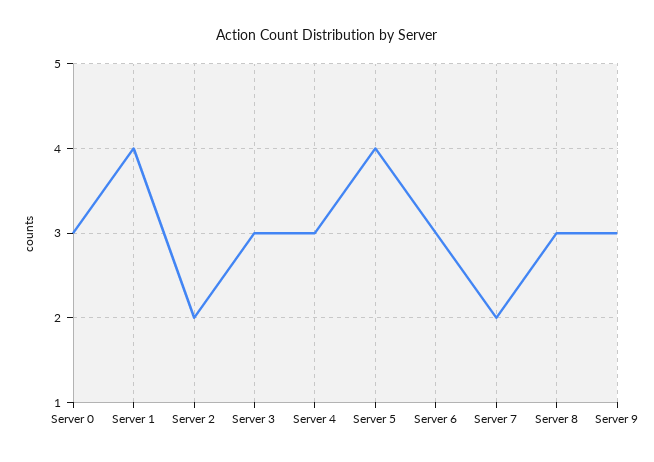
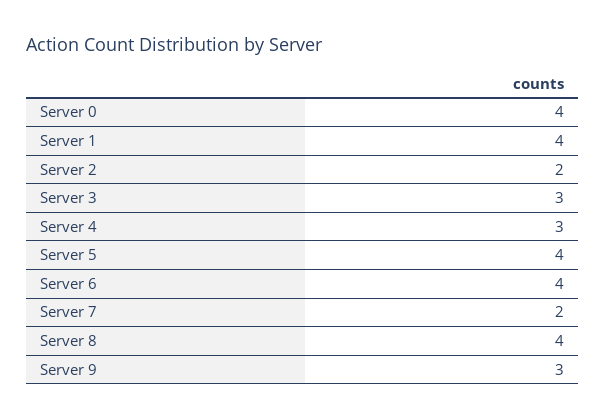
  {
-   "Server 0": 3,
+   "Server 0": 4,
    "Server 1": 4,
    "Server 2": 2,
    "Server 3": 3,
    "Server 4": 3,
    "Server 5": 4,
-   "Server 6": 3,
+   "Server 6": 4,
    "Server 7": 2,
-   "Server 8": 3,
+   "Server 8": 4,
    "Server 9": 3
  }

